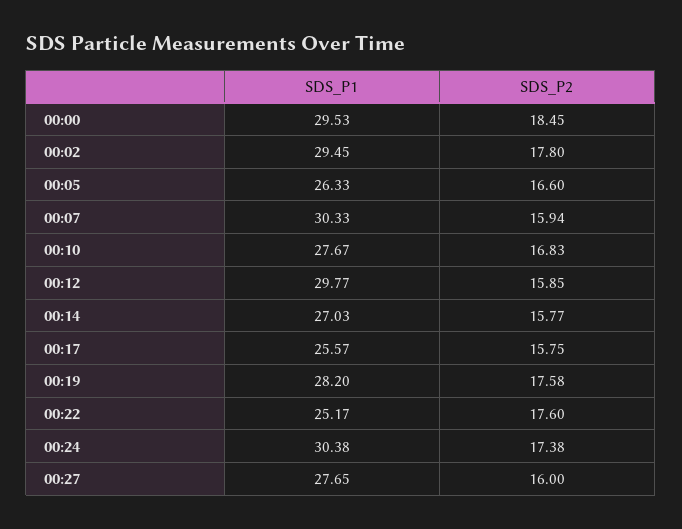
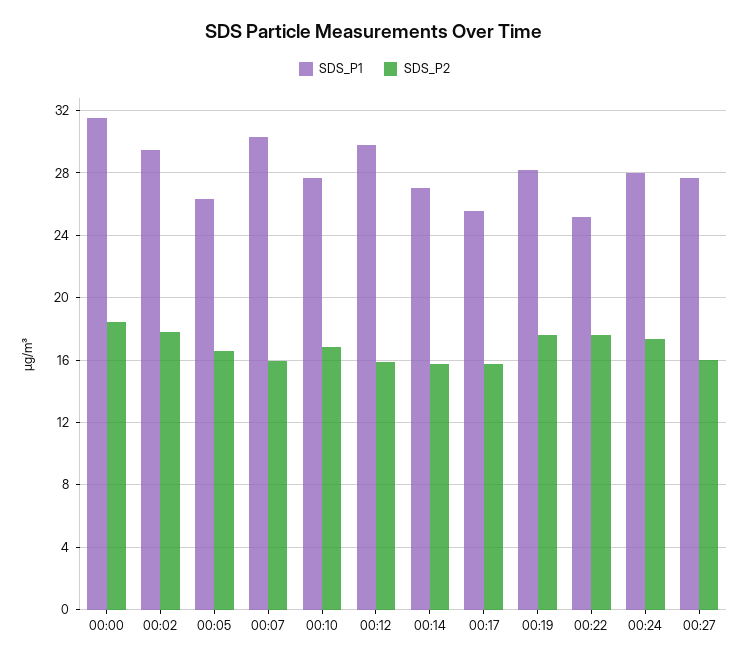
  {
    "SDS_P1": {
-     "00:00": 29.53,
+     "00:00": 31.5,
      "00:02": 29.45,
      "00:05": 26.33,
      "00:07": 30.33,
      "00:10": 27.67,
      "00:12": 29.77,
      "00:14": 27.03,
      "00:17": 25.57,
      "00:19": 28.2,
      "00:22": 25.17,
-     "00:24": 30.38,
+     "00:24": 28,
      "00:27": 27.65
    },
    "SDS_P2": {
      "00:00": 18.45,
      "00:02": 17.8,
      "00:05": 16.6,
      "00:07": 15.94,
      "00:10": 16.83,
      "00:12": 15.85,
      "00:14": 15.77,
      "00:17": 15.75,
      "00:19": 17.58,
      "00:22": 17.6,
      "00:24": 17.38,
      "00:27": 16
    }
  }

